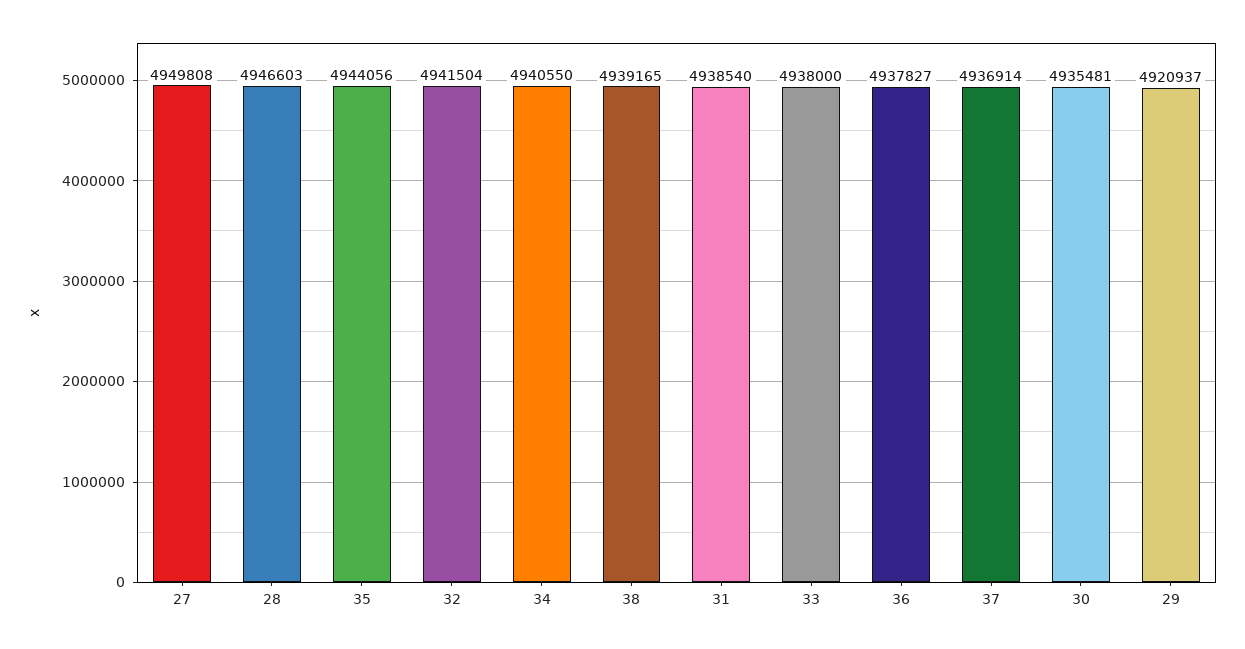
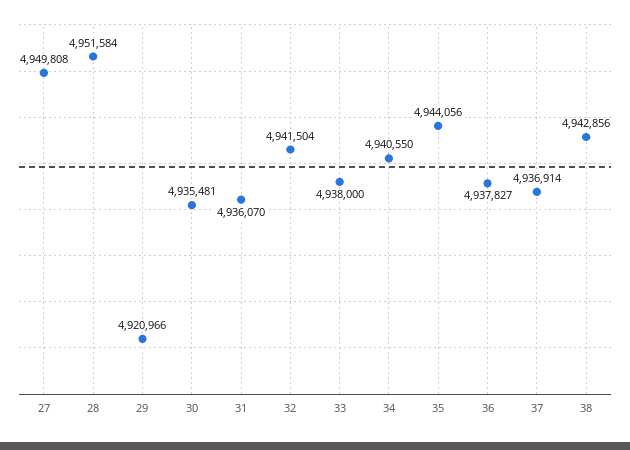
  {
    "27": 4949808,
-   "28": 4946603,
+   "28": 4951584,
    "35": 4944056,
    "32": 4941504,
    "34": 4940550,
-   "38": 4939165,
+   "38": 4942856,
-   "31": 4938540,
+   "31": 4936070,
    "33": 4938000,
    "36": 4937827,
    "37": 4936914,
    "30": 4935481,
-   "29": 4920937
+   "29": 4920966
  }

